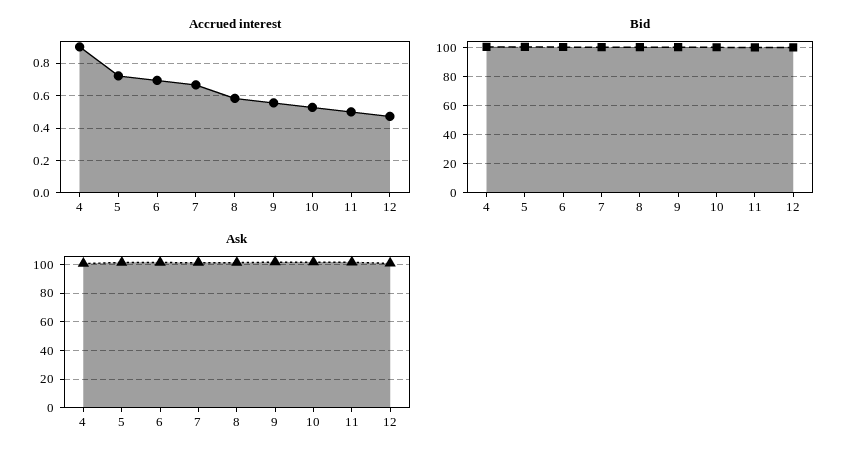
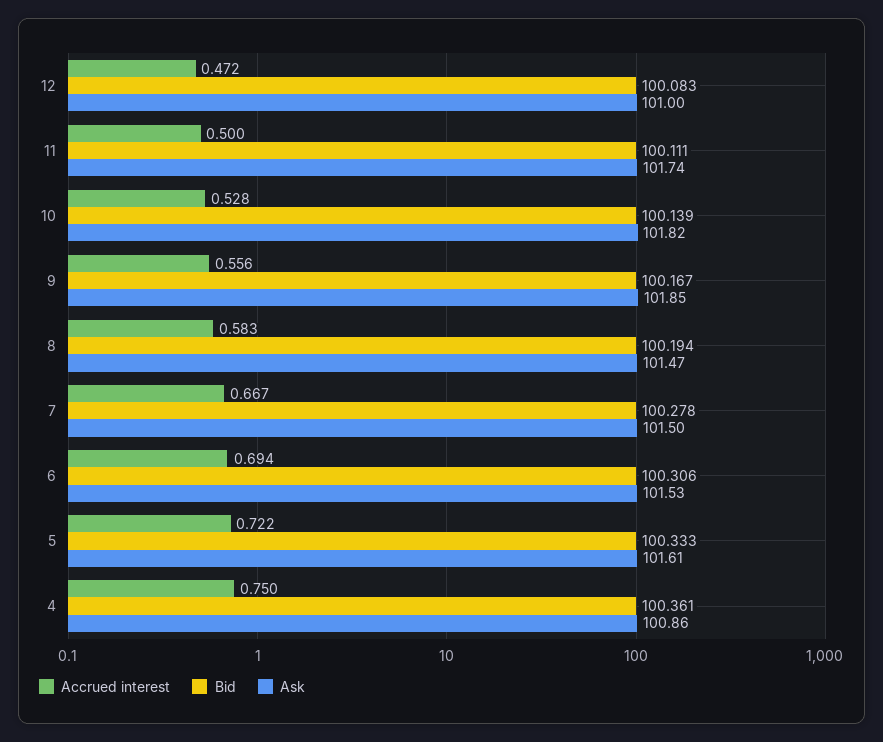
  {
    "Accrued interest": {
-     "4": 0.9,
+     "4": 0.75,
      "5": 0.722,
      "6": 0.694,
      "7": 0.667,
      "8": 0.583,
      "9": 0.556,
      "10": 0.528,
      "11": 0.5,
      "12": 0.472
    },
    "Bid": {
      "4": 100.361,
      "5": 100.333,
      "6": 100.306,
      "7": 100.278,
      "8": 100.194,
      "9": 100.167,
      "10": 100.139,
      "11": 100.111,
      "12": 100.083
    },
    "Ask": {
      "4": 100.86,
      "5": 101.61,
      "6": 101.53,
      "7": 101.5,
      "8": 101.47,
      "9": 101.85,
      "10": 101.82,
      "11": 101.74,
      "12": 101
    }
  }

